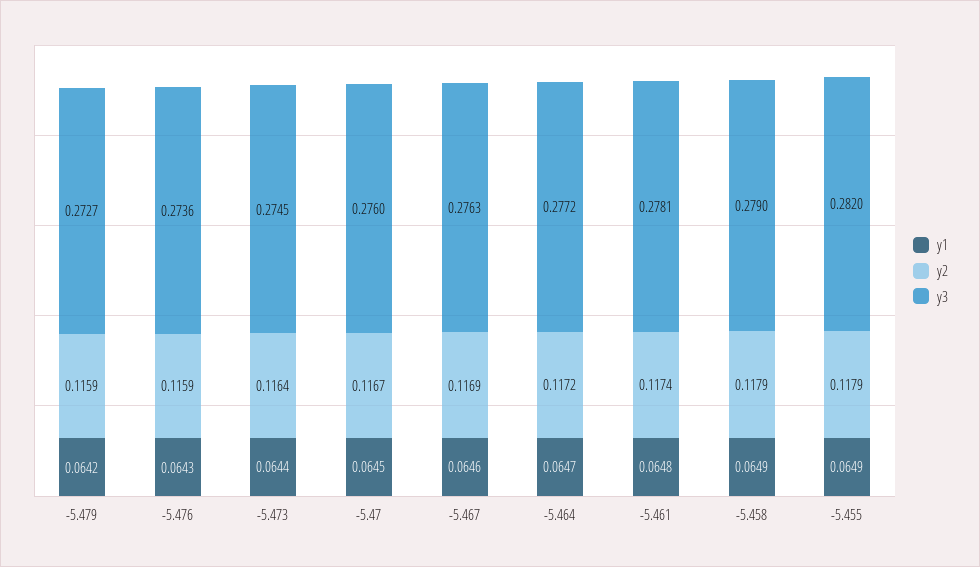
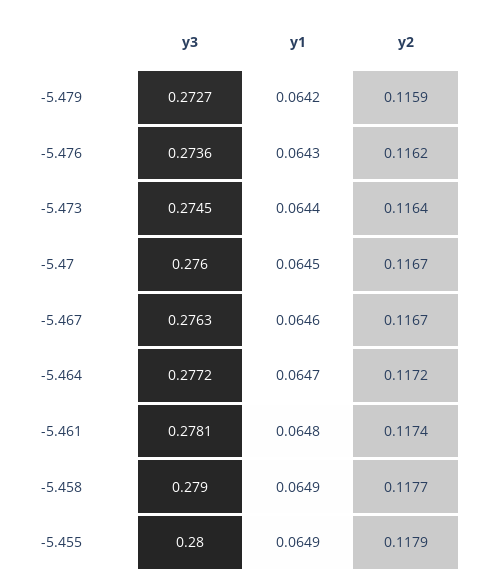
  {
    "y1": {
      "-5.479": 0.0642,
      "-5.476": 0.0643,
      "-5.473": 0.0644,
      "-5.47": 0.0645,
      "-5.467": 0.0646,
      "-5.464": 0.0647,
      "-5.461": 0.0648,
      "-5.458": 0.0649,
      "-5.455": 0.0649
    },
    "y2": {
      "-5.479": 0.1159,
-     "-5.476": 0.1159,
+     "-5.476": 0.1162,
      "-5.473": 0.1164,
      "-5.47": 0.1167,
-     "-5.467": 0.1169,
+     "-5.467": 0.1167,
      "-5.464": 0.1172,
      "-5.461": 0.1174,
-     "-5.458": 0.1179,
+     "-5.458": 0.1177,
      "-5.455": 0.1179
    },
    "y3": {
      "-5.479": 0.2727,
      "-5.476": 0.2736,
      "-5.473": 0.2745,
      "-5.47": 0.276,
      "-5.467": 0.2763,
      "-5.464": 0.2772,
      "-5.461": 0.2781,
      "-5.458": 0.279,
-     "-5.455": 0.282
+     "-5.455": 0.28
    }
  }

